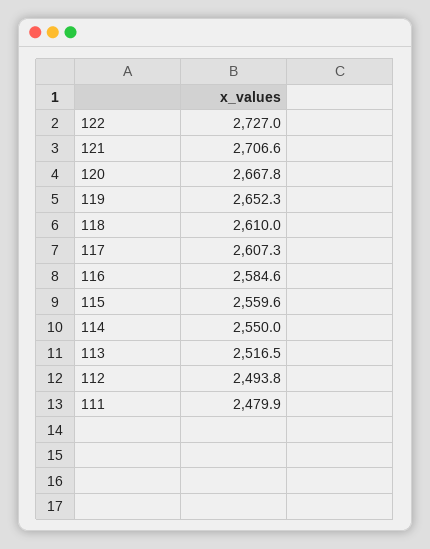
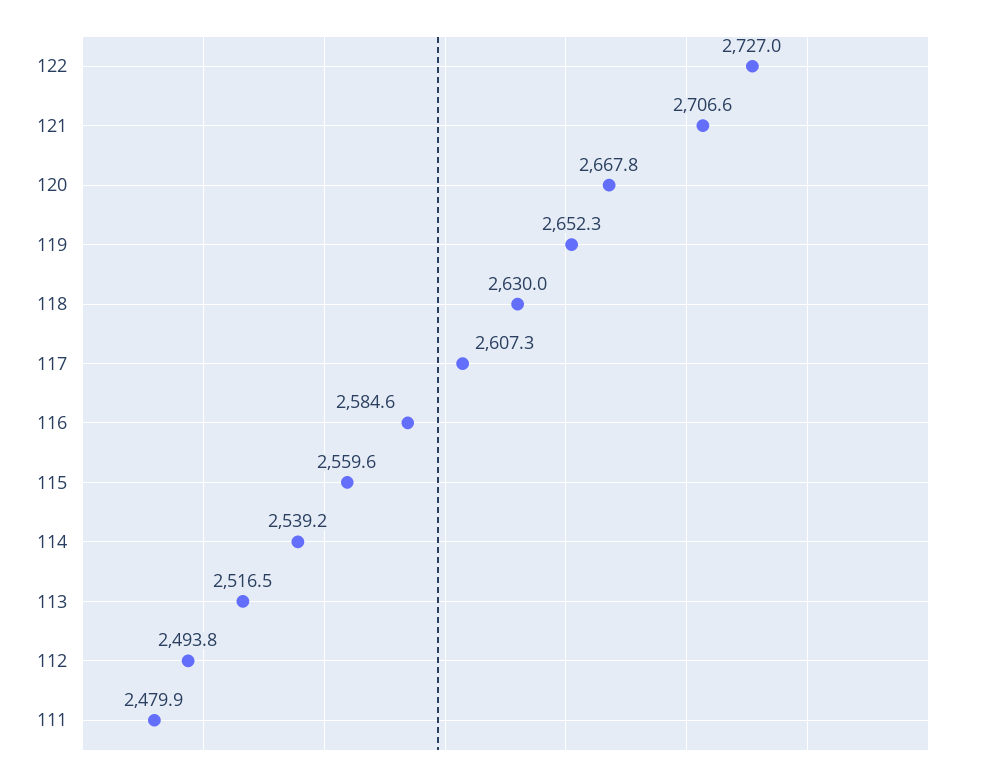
  {
    "122": 2727,
    "121": 2706.6,
    "120": 2667.8,
    "119": 2652.3,
-   "118": 2610,
+   "118": 2630,
    "117": 2607.3,
    "116": 2584.6,
    "115": 2559.6,
-   "114": 2550,
+   "114": 2539.2,
    "113": 2516.5,
    "112": 2493.8,
    "111": 2479.9
  }

